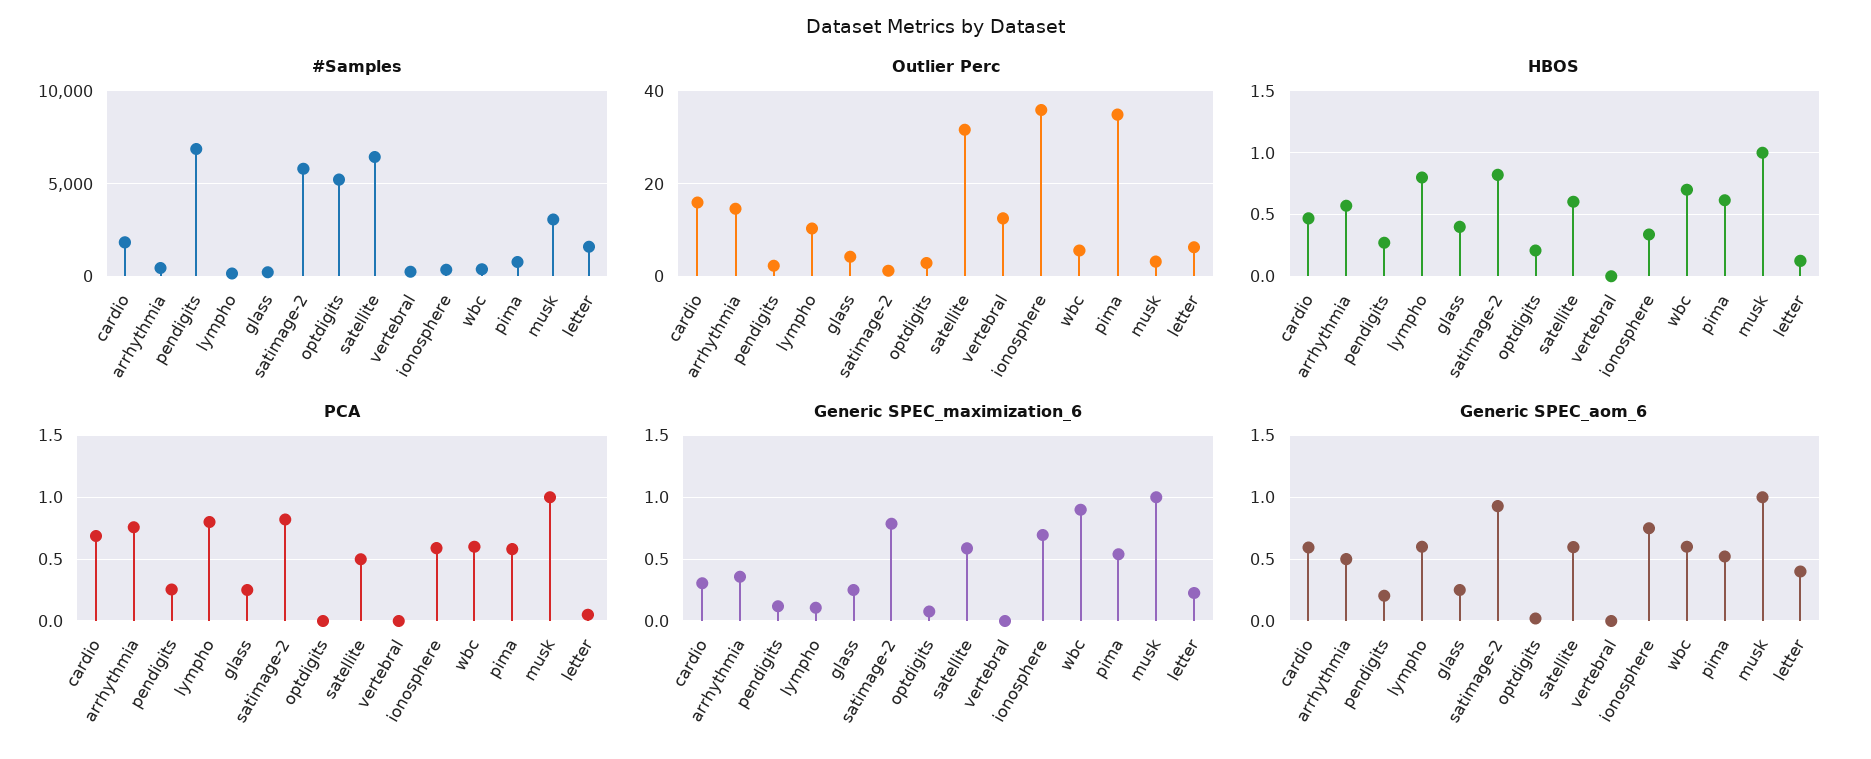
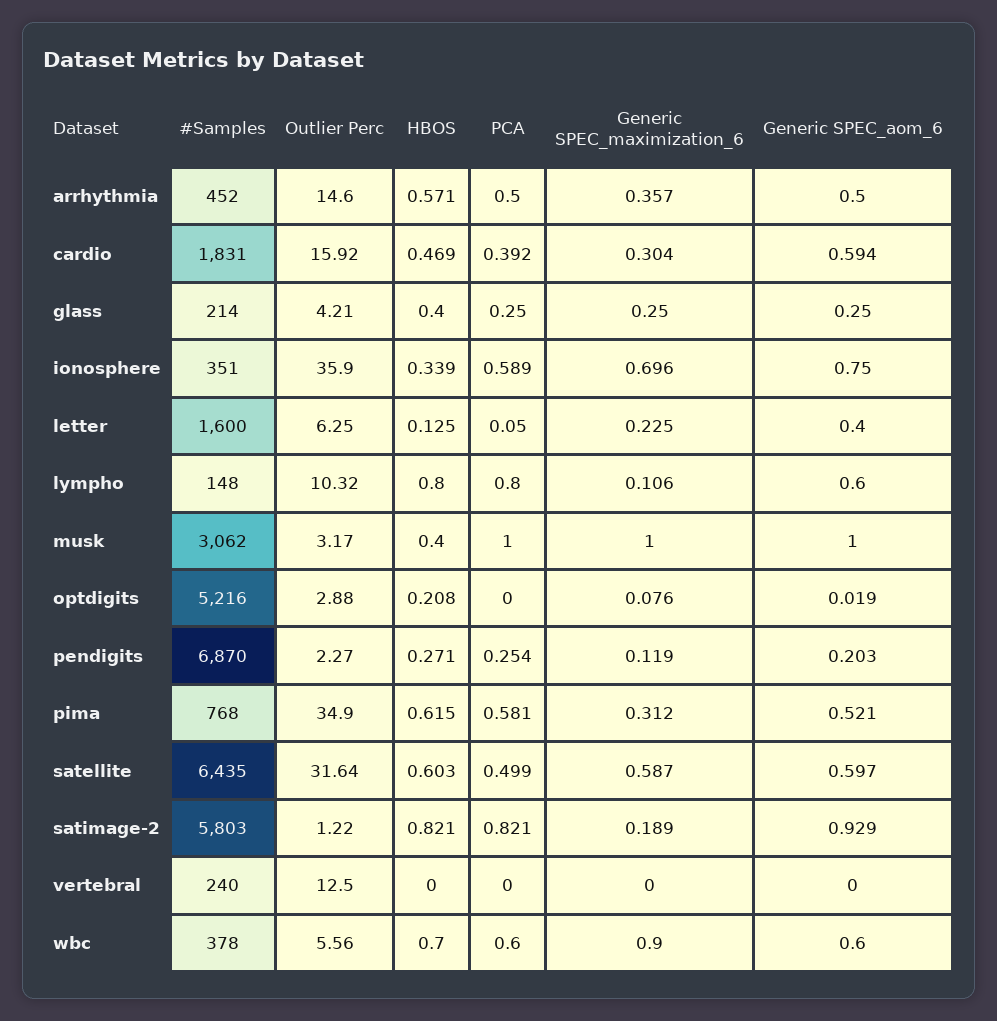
  {
    "#Samples": {
      "cardio": 1831,
      "arrhythmia": 452,
      "pendigits": 6870,
      "lympho": 148,
      "glass": 214,
      "satimage-2": 5803,
      "optdigits": 5216,
      "satellite": 6435,
      "vertebral": 240,
      "ionosphere": 351,
      "wbc": 378,
      "pima": 768,
      "musk": 3062,
      "letter": 1600
    },
    "Outlier Perc": {
      "cardio": 15.92,
      "arrhythmia": 14.6,
      "pendigits": 2.27,
      "lympho": 10.32,
      "glass": 4.21,
      "satimage-2": 1.22,
      "optdigits": 2.88,
      "satellite": 31.64,
      "vertebral": 12.5,
      "ionosphere": 35.9,
      "wbc": 5.56,
      "pima": 34.9,
      "musk": 3.17,
      "letter": 6.25
    },
    "HBOS": {
      "cardio": 0.469,
      "arrhythmia": 0.571,
      "pendigits": 0.271,
      "lympho": 0.8,
      "glass": 0.4,
      "satimage-2": 0.821,
      "optdigits": 0.208,
      "satellite": 0.603,
      "vertebral": 0,
      "ionosphere": 0.339,
      "wbc": 0.7,
      "pima": 0.615,
-     "musk": 1,
+     "musk": 0.4,
      "letter": 0.125
    },
    "PCA": {
-     "cardio": 0.7,
+     "cardio": 0.392,
-     "arrhythmia": 0.75,
+     "arrhythmia": 0.5,
      "pendigits": 0.254,
      "lympho": 0.8,
      "glass": 0.25,
      "satimage-2": 0.821,
      "optdigits": 0,
      "satellite": 0.499,
      "vertebral": 0,
      "ionosphere": 0.589,
      "wbc": 0.6,
      "pima": 0.581,
      "musk": 1,
      "letter": 0.05
    },
    "Generic SPEC_maximization_6": {
      "cardio": 0.304,
      "arrhythmia": 0.357,
      "pendigits": 0.119,
      "lympho": 0.106,
      "glass": 0.25,
-     "satimage-2": 0.8,
+     "satimage-2": 0.189,
      "optdigits": 0.076,
      "satellite": 0.587,
      "vertebral": 0,
      "ionosphere": 0.696,
      "wbc": 0.9,
-     "pima": 0.55,
+     "pima": 0.312,
      "musk": 1,
      "letter": 0.225
    },
    "Generic SPEC_aom_6": {
      "cardio": 0.594,
      "arrhythmia": 0.5,
      "pendigits": 0.203,
      "lympho": 0.6,
      "glass": 0.25,
      "satimage-2": 0.929,
      "optdigits": 0.019,
      "satellite": 0.597,
      "vertebral": 0,
      "ionosphere": 0.75,
      "wbc": 0.6,
      "pima": 0.521,
      "musk": 1,
      "letter": 0.4
    }
  }

